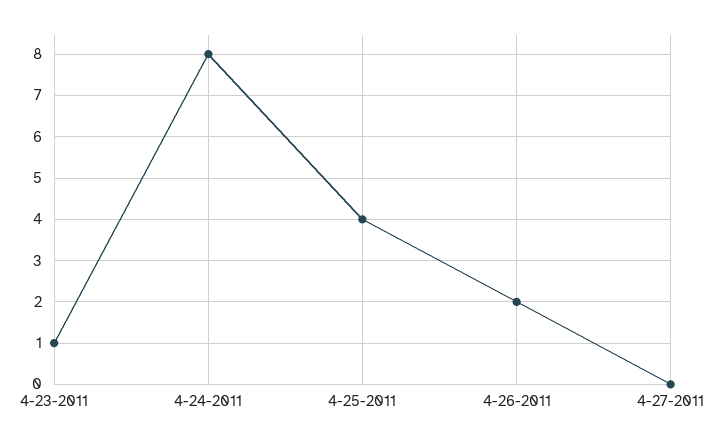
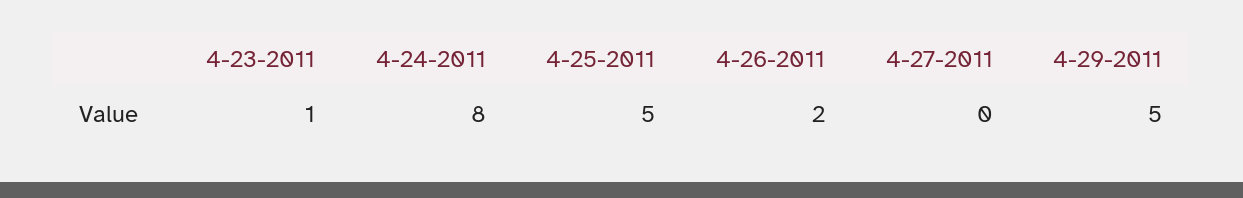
  {
    "4-23-2011": 1,
    "4-24-2011": 8,
-   "4-25-2011": 4,
+   "4-25-2011": 5,
    "4-26-2011": 2,
-   "4-27-2011": 0
+   "4-27-2011": 0,
+   "4-29-2011": 5
  }

